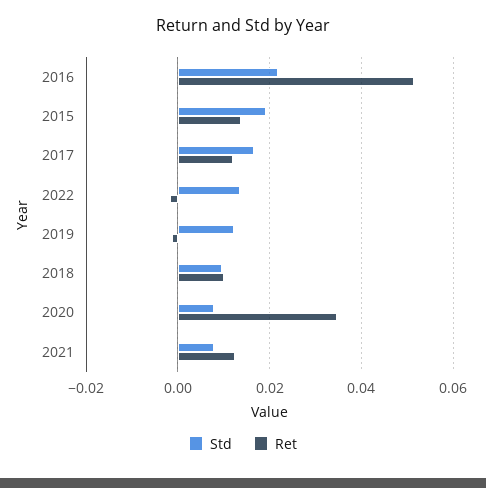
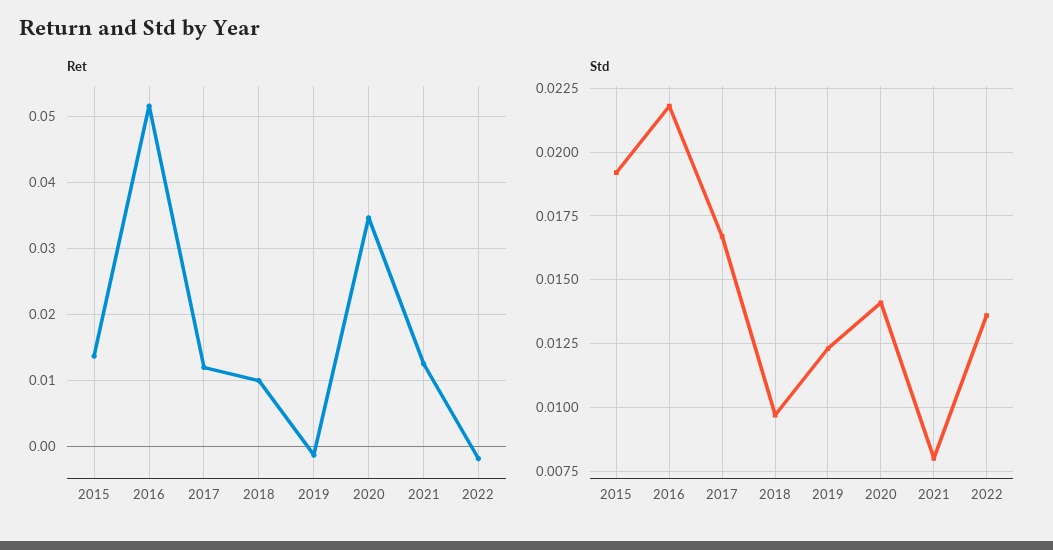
  {
    "Std": {
      "2016": 0.022,
      "2015": 0.019,
      "2017": 0.0165,
      "2022": 0.0135,
      "2019": 0.0125,
      "2018": 0.0095,
-     "2020": 0.008,
+     "2020": 0.014,
      "2021": 0.008
    },
    "Ret": {
      "2016": 0.052,
      "2015": 0.014,
      "2017": 0.012,
      "2022": -0.002,
      "2019": -0.001,
      "2018": 0.01,
      "2020": 0.035,
      "2021": 0.013
    }
  }

